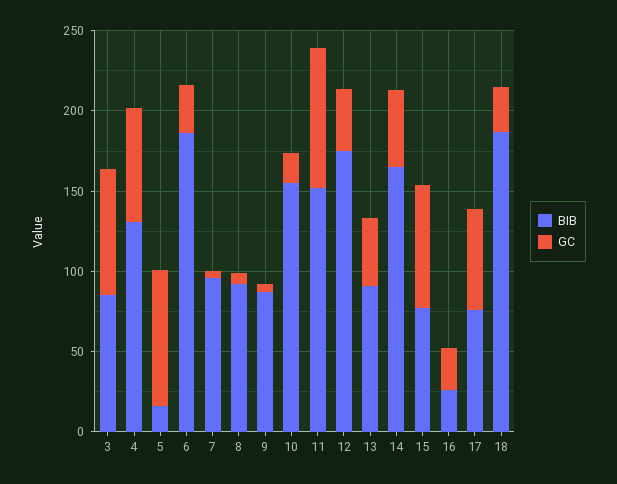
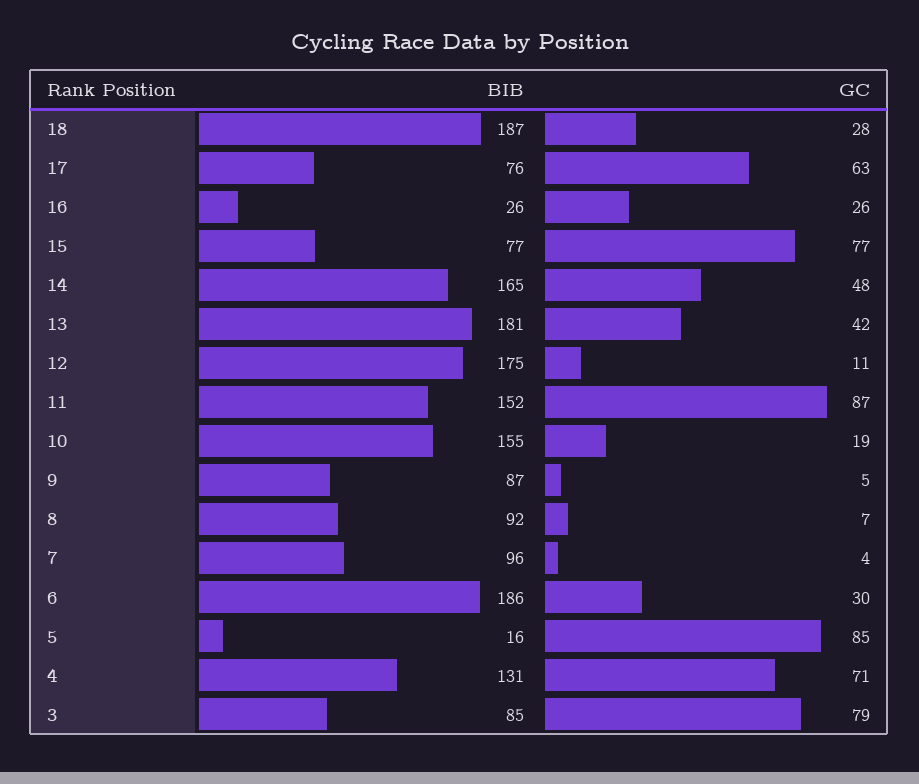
  {
    "BIB": {
      "3": 85,
      "4": 131,
      "5": 16,
      "6": 186,
      "7": 96,
      "8": 92,
      "9": 87,
      "10": 155,
      "11": 152,
      "12": 175,
-     "13": 90,
+     "13": 181,
      "14": 165,
      "15": 77,
      "16": 26,
      "17": 76,
      "18": 187
    },
    "GC": {
      "3": 79,
      "4": 71,
      "5": 85,
      "6": 30,
      "7": 4,
      "8": 7,
      "9": 5,
      "10": 19,
      "11": 87,
-     "12": 40,
+     "12": 11,
      "13": 42,
      "14": 48,
      "15": 77,
      "16": 26,
      "17": 63,
      "18": 28
    }
  }

